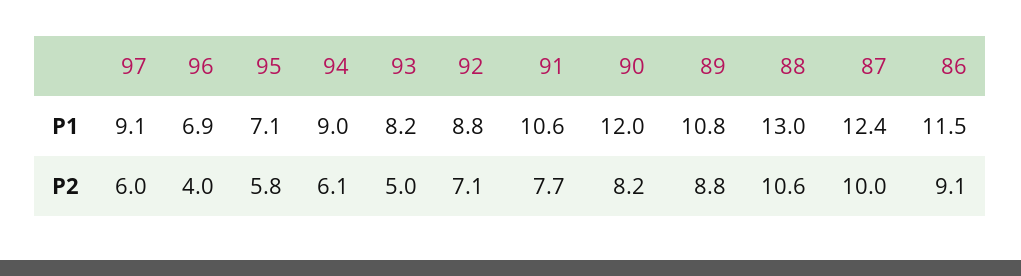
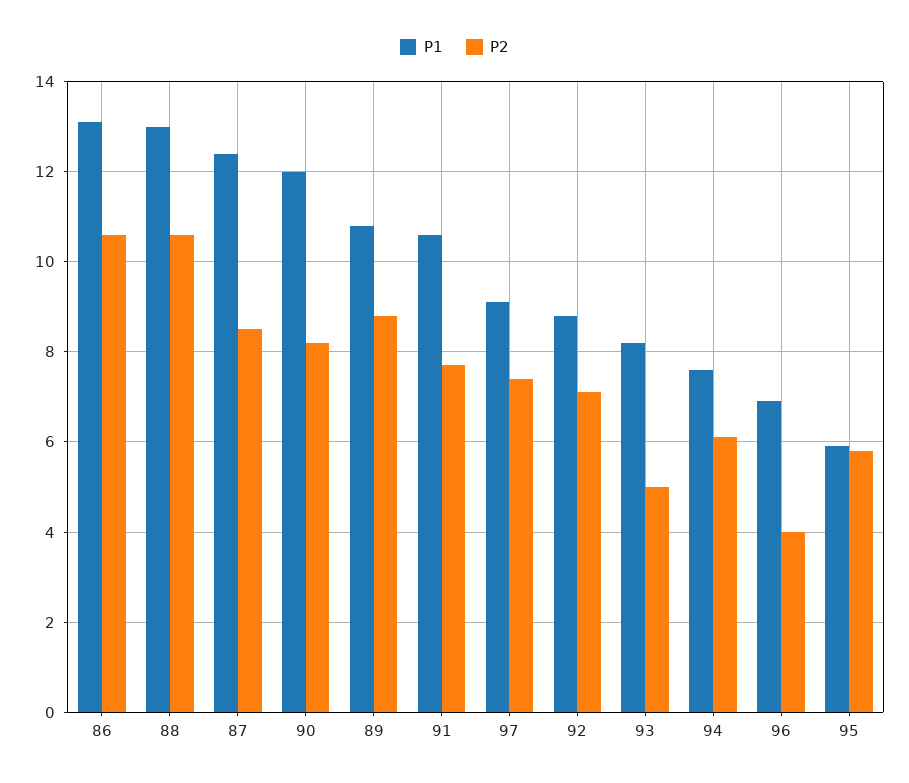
  {
    "P1": {
      "97": 9.1,
      "96": 6.9,
-     "95": 7.1,
+     "95": 6,
-     "94": 9,
+     "94": 7.5,
      "93": 8.2,
      "92": 8.8,
      "91": 10.6,
      "90": 12,
      "89": 10.8,
      "88": 13,
      "87": 12.4,
-     "86": 11.5
+     "86": 13
    },
    "P2": {
-     "97": 6,
+     "97": 7.5,
      "96": 4,
      "95": 5.8,
      "94": 6.1,
      "93": 5,
      "92": 7.1,
      "91": 7.7,
      "90": 8.2,
      "89": 8.8,
      "88": 10.6,
-     "87": 10,
+     "87": 8.5,
-     "86": 9.1
+     "86": 10.5
    }
  }

